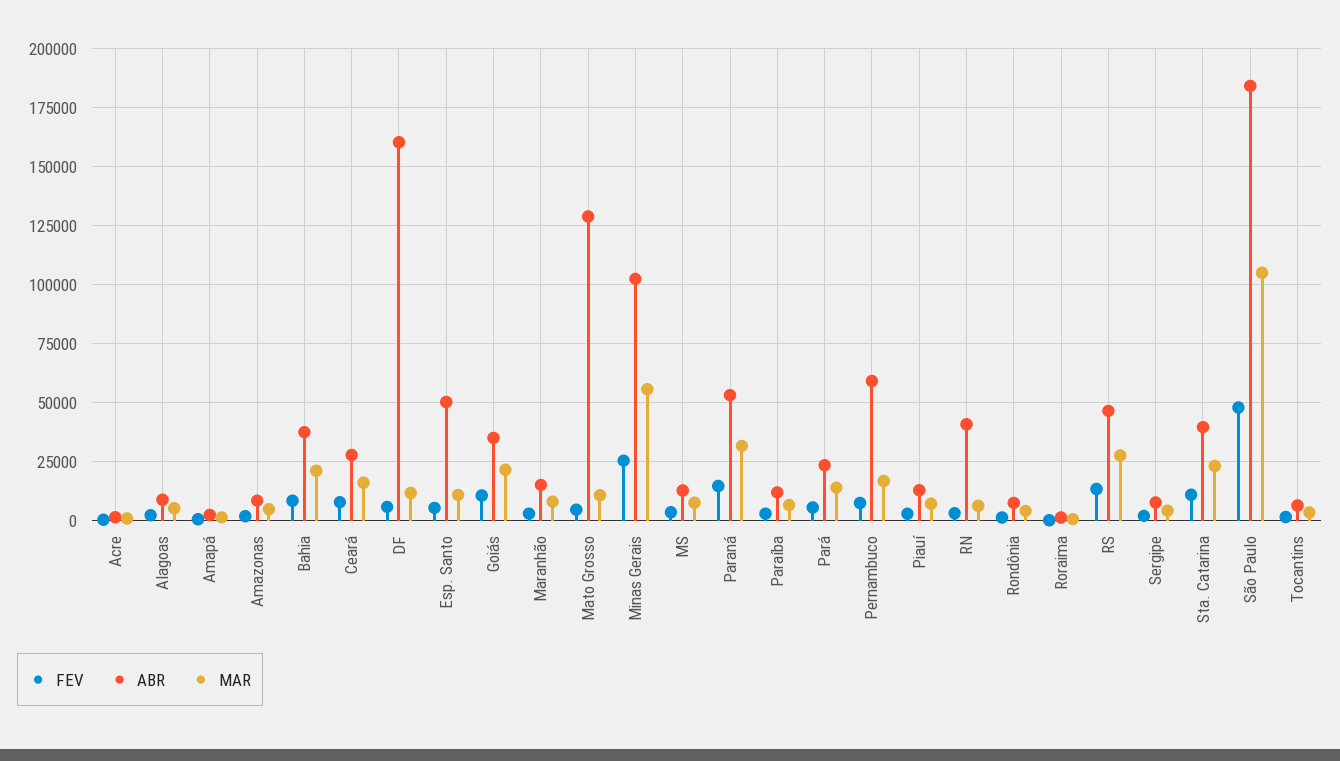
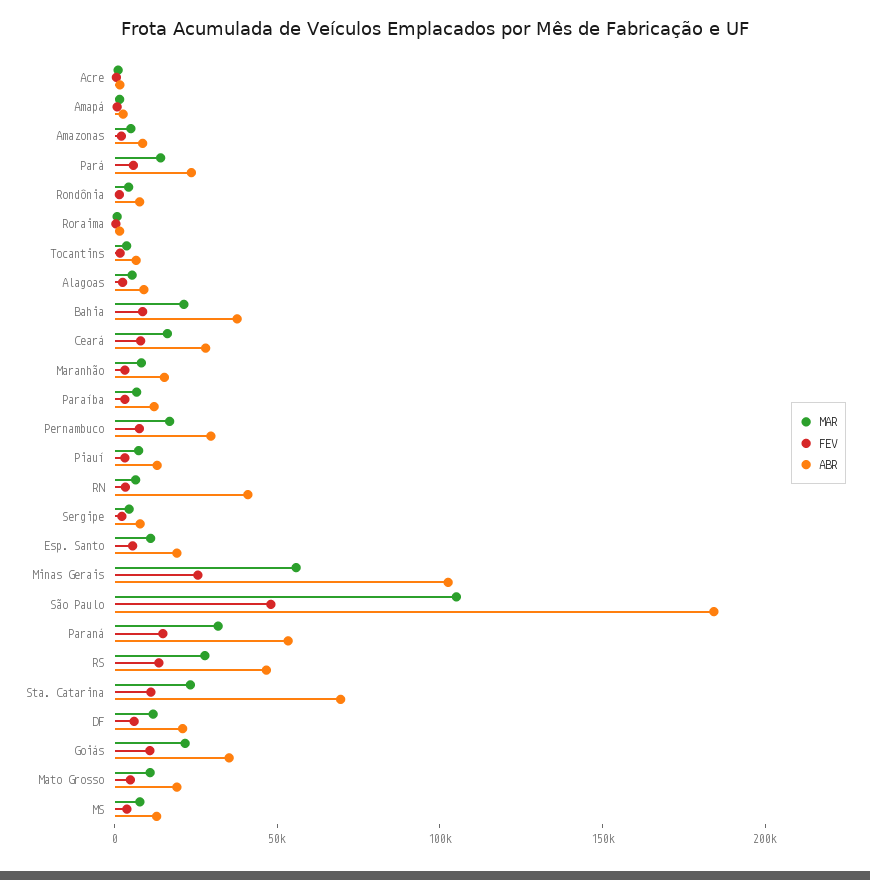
  {
    "FEV": {
      "Acre": 0,
      "Alagoas": 0,
      "Amapá": 0,
      "Amazonas": 0,
      "Bahia": 10000,
      "Ceará": 10000,
      "DF": 5000,
      "Esp. Santo": 5000,
      "Goiás": 10000,
      "Maranhão": 5000,
      "Mato Grosso": 5000,
      "Minas Gerais": 25000,
      "MS": 5000,
      "Paraná": 15000,
      "Paraíba": 5000,
      "Pará": 5000,
      "Pernambuco": 10000,
      "Piauí": 5000,
      "RN": 5000,
      "Rondônia": 0,
      "Roraima": 0,
      "RS": 15000,
      "Sergipe": 0,
      "Sta. Catarina": 10000,
      "São Paulo": 50000,
      "Tocantins": 0
    },
    "ABR": {
      "Acre": 0,
      "Alagoas": 10000,
      "Amapá": 5000,
      "Amazonas": 10000,
      "Bahia": 40000,
      "Ceará": 30000,
-     "DF": 160000,
+     "DF": 20000,
-     "Esp. Santo": 50000,
+     "Esp. Santo": 20000,
      "Goiás": 35000,
      "Maranhão": 15000,
-     "Mato Grosso": 130000,
+     "Mato Grosso": 20000,
      "Minas Gerais": 100000,
      "MS": 15000,
      "Paraná": 55000,
      "Paraíba": 10000,
      "Pará": 25000,
-     "Pernambuco": 60000,
+     "Pernambuco": 30000,
      "Piauí": 15000,
      "RN": 40000,
      "Rondônia": 10000,
      "Roraima": 0,
      "RS": 45000,
      "Sergipe": 10000,
-     "Sta. Catarina": 40000,
+     "Sta. Catarina": 70000,
      "São Paulo": 185000,
      "Tocantins": 5000
    },
    "MAR": {
      "Acre": 0,
      "Alagoas": 5000,
      "Amapá": 0,
      "Amazonas": 5000,
      "Bahia": 20000,
      "Ceará": 15000,
      "DF": 10000,
      "Esp. Santo": 10000,
      "Goiás": 20000,
      "Maranhão": 10000,
      "Mato Grosso": 10000,
      "Minas Gerais": 55000,
      "MS": 10000,
      "Paraná": 30000,
      "Paraíba": 5000,
      "Pará": 15000,
      "Pernambuco": 15000,
      "Piauí": 5000,
      "RN": 5000,
      "Rondônia": 5000,
      "Roraima": 0,
      "RS": 30000,
      "Sergipe": 5000,
      "Sta. Catarina": 25000,
      "São Paulo": 105000,
      "Tocantins": 5000
    }
  }

